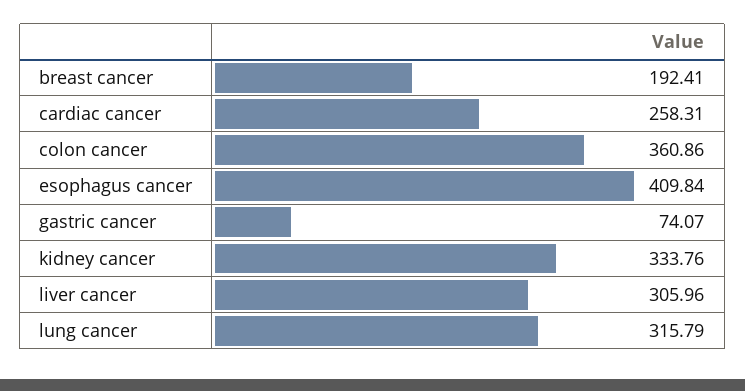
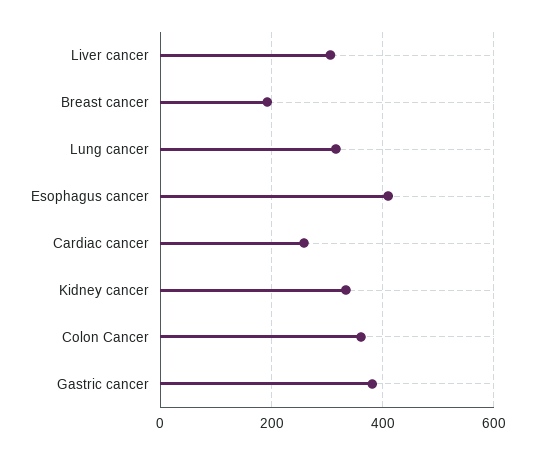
  {
    "breast cancer": 192.41,
    "cardiac cancer": 258.31,
    "colon cancer": 360.86,
    "esophagus cancer": 409.84,
-   "gastric cancer": 74.07,
+   "gastric cancer": 380,
    "kidney cancer": 333.76,
    "liver cancer": 305.96,
    "lung cancer": 315.79
  }

